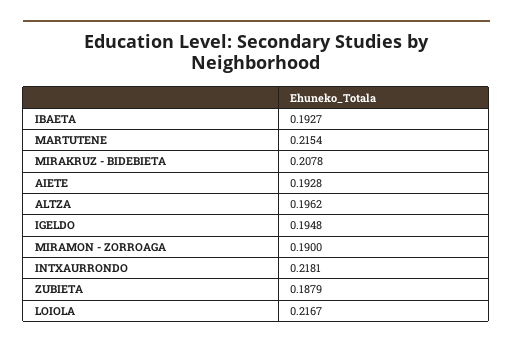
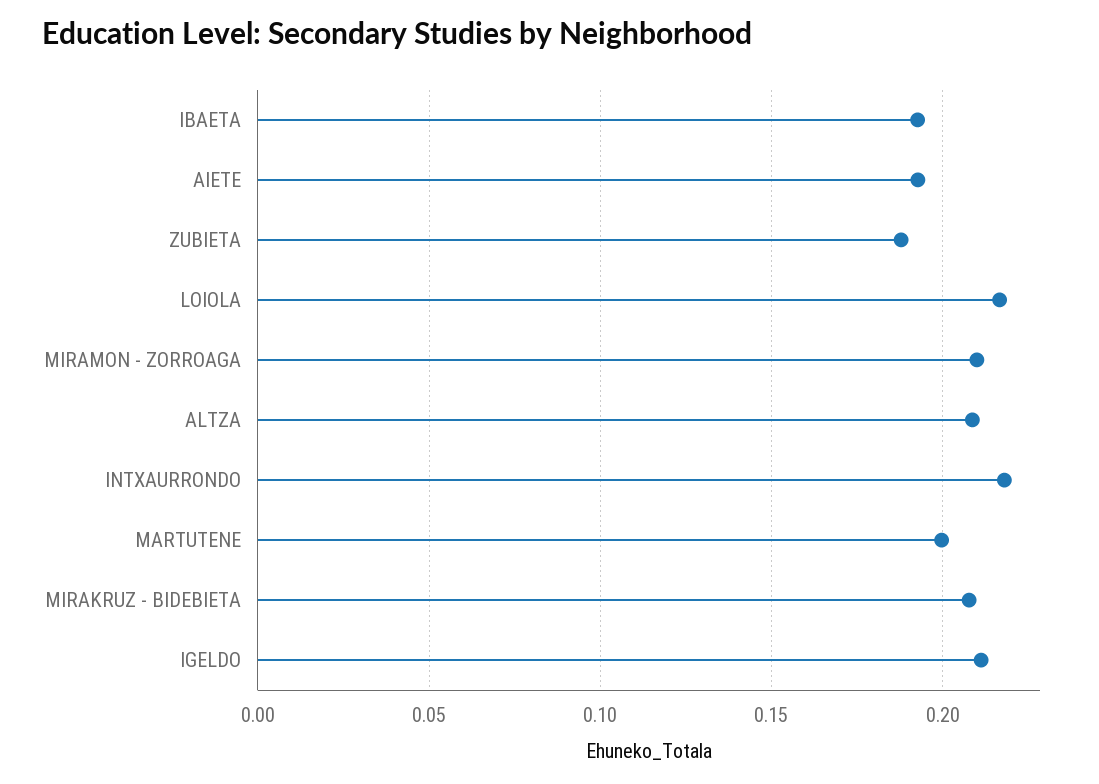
  {
    "IBAETA": 0.1927,
-   "MARTUTENE": 0.2154,
+   "MARTUTENE": 0.2,
    "MIRAKRUZ - BIDEBIETA": 0.2078,
    "AIETE": 0.1928,
-   "ALTZA": 0.1962,
+   "ALTZA": 0.21,
-   "IGELDO": 0.1948,
+   "IGELDO": 0.21,
-   "MIRAMON - ZORROAGA": 0.19,
+   "MIRAMON - ZORROAGA": 0.21,
    "INTXAURRONDO": 0.2181,
    "ZUBIETA": 0.1879,
    "LOIOLA": 0.2167
  }

